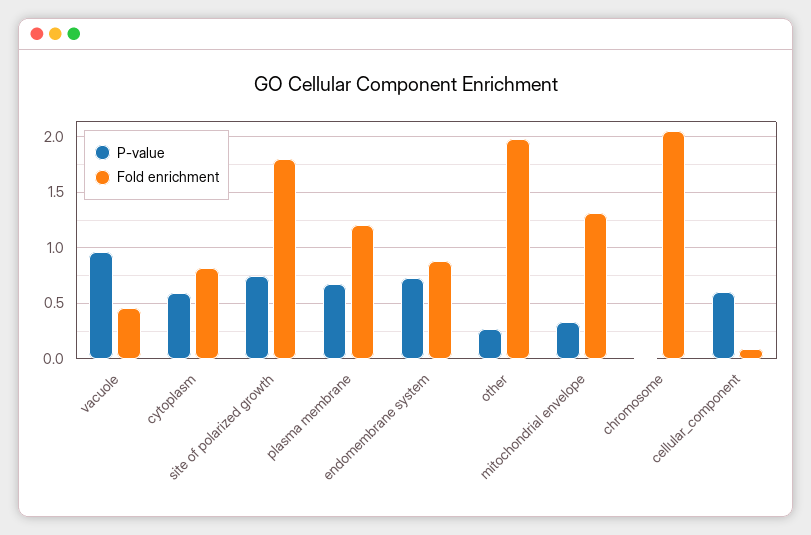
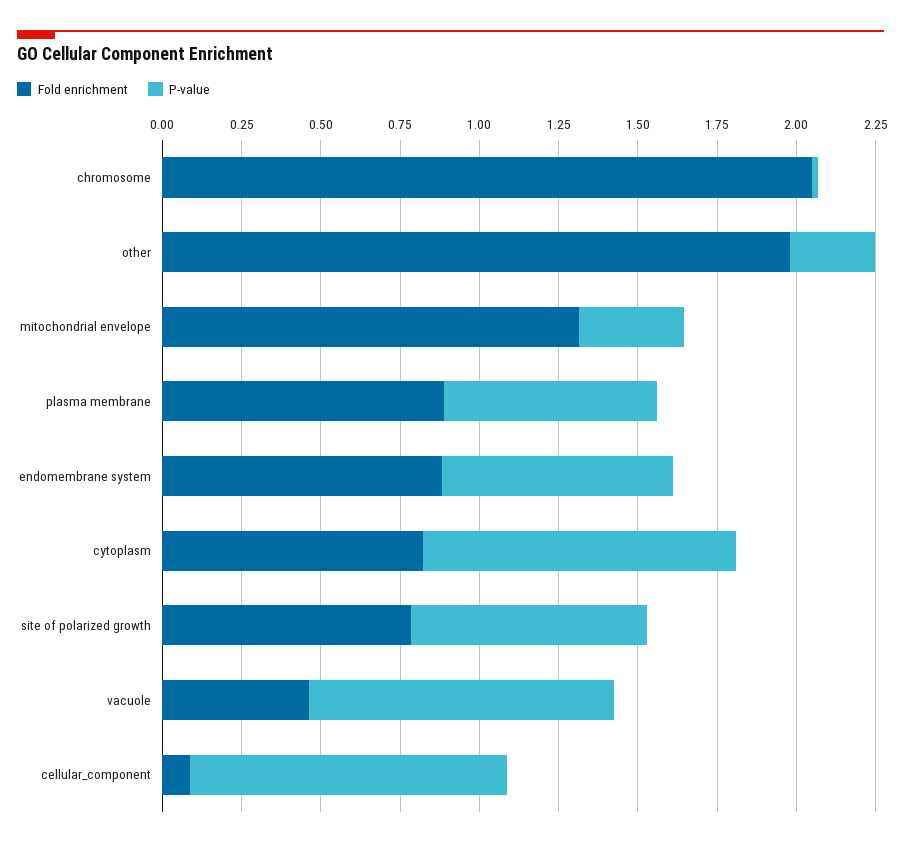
  {
    "P-value": {
      "vacuole": 0.95,
-     "cytoplasm": 0.6,
+     "cytoplasm": 1,
      "site of polarized growth": 0.75,
      "plasma membrane": 0.65,
      "endomembrane system": 0.75,
      "other": 0.25,
      "mitochondrial envelope": 0.35,
      "chromosome": 0,
-     "cellular_component": 0.6
+     "cellular_component": 1
    },
    "Fold enrichment": {
      "vacuole": 0.45,
      "cytoplasm": 0.8,
-     "site of polarized growth": 1.8,
+     "site of polarized growth": 0.8,
-     "plasma membrane": 1.2,
+     "plasma membrane": 0.9,
      "endomembrane system": 0.9,
      "other": 2,
      "mitochondrial envelope": 1.3,
      "chromosome": 2.05,
      "cellular_component": 0.1
    }
  }

